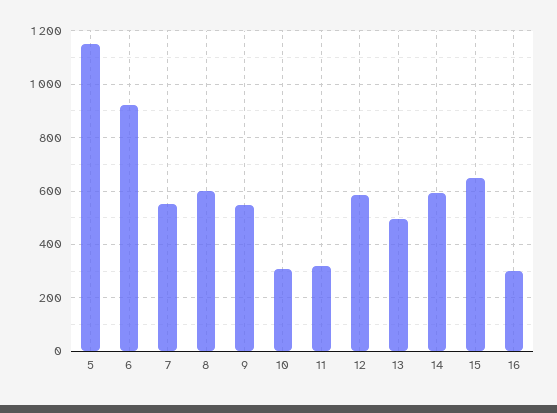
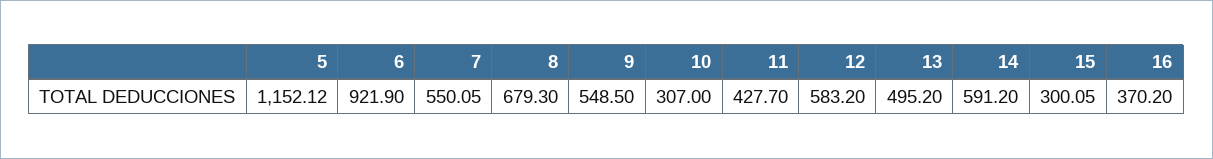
  {
    "5": 1152.12,
    "6": 921.9,
    "7": 550.05,
-   "8": 600,
+   "8": 679.3,
    "9": 548.5,
    "10": 307,
-   "11": 325,
+   "11": 427.7,
    "12": 583.2,
    "13": 495.2,
    "14": 591.2,
-   "15": 650,
+   "15": 300.05,
-   "16": 300
+   "16": 370.2
  }

